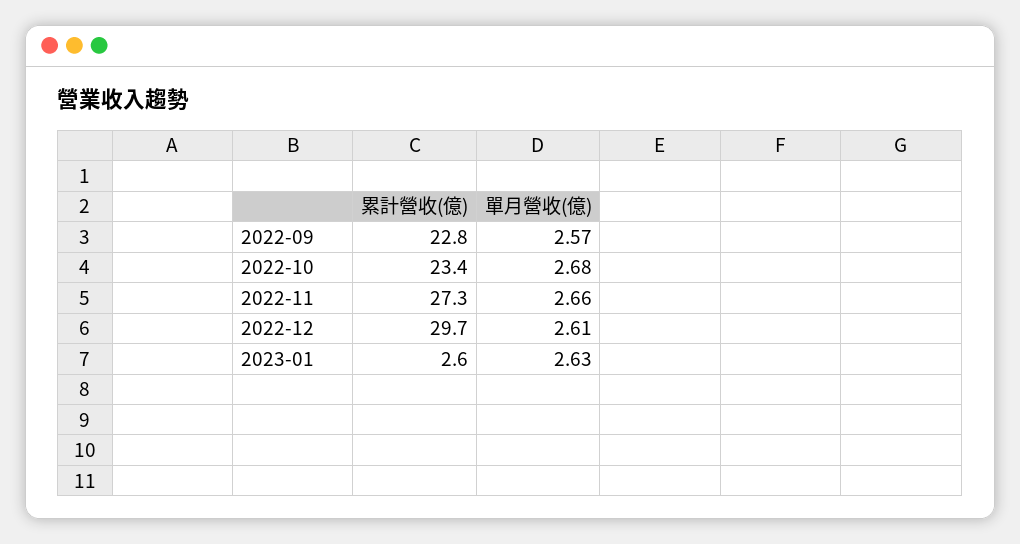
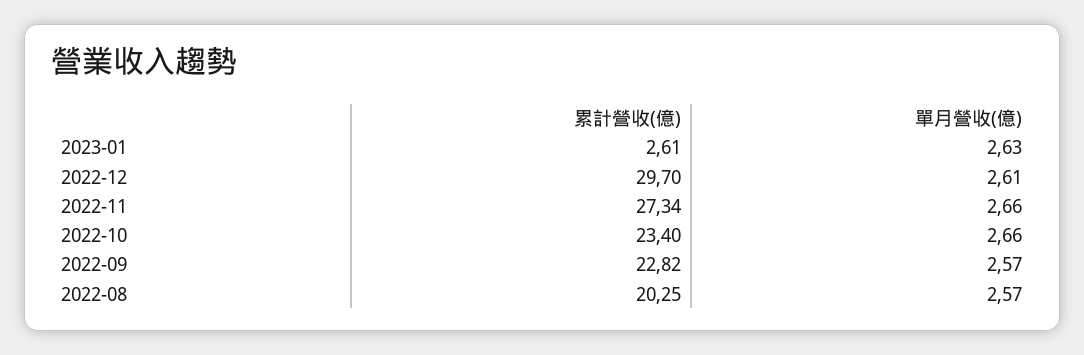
  {
    "累計營收(億)": {
      "2022-09": 22.82,
      "2022-10": 23.4,
      "2022-11": 27.34,
      "2022-12": 29.7,
-     "2023-01": 2.61
+     "2023-01": 2.61,
+     "2022-08": 20.25
    },
    "單月營收(億)": {
      "2022-09": 2.57,
-     "2022-10": 2.68,
+     "2022-10": 2.66,
      "2022-11": 2.66,
      "2022-12": 2.61,
-     "2023-01": 2.63
+     "2023-01": 2.63,
+     "2022-08": 2.57
    }
  }

